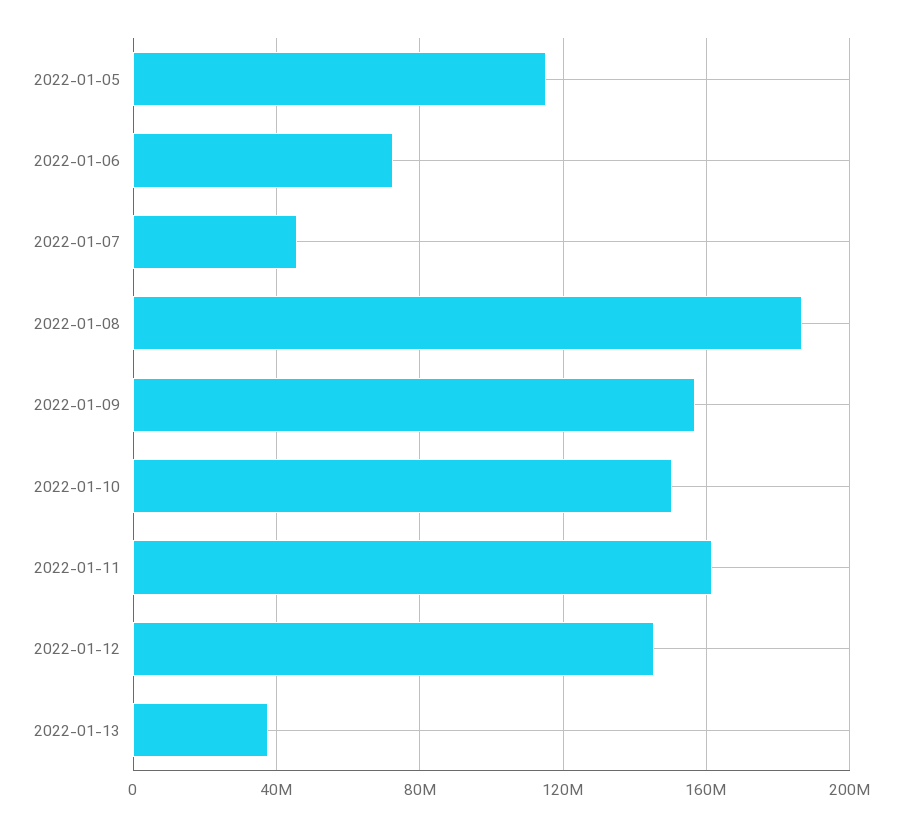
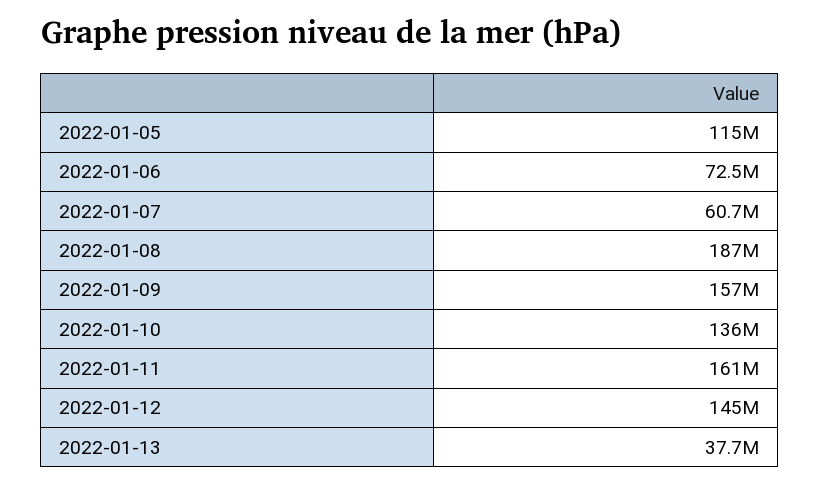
  {
    "2022-01-05": 115000000,
    "2022-01-06": 72500000,
-   "2022-01-07": 45000000,
+   "2022-01-07": 60700000,
    "2022-01-08": 187000000,
    "2022-01-09": 157000000,
-   "2022-01-10": 150000000,
+   "2022-01-10": 136000000,
    "2022-01-11": 161000000,
    "2022-01-12": 145000000,
    "2022-01-13": 37700000
  }

